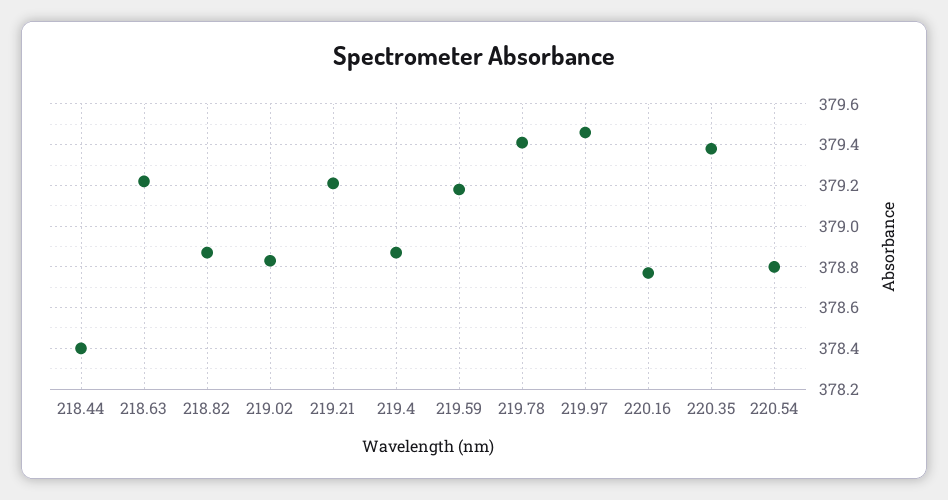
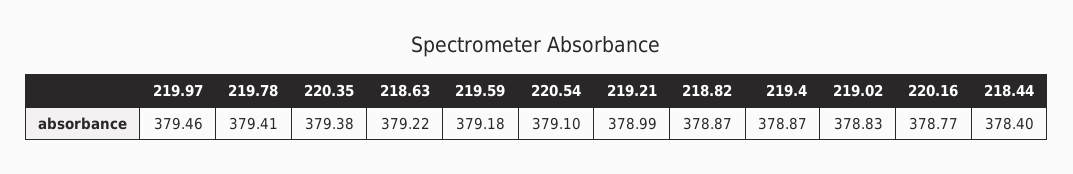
  {
    "218.44": 378.4,
    "218.63": 379.22,
    "218.82": 378.87,
    "219.02": 378.83,
-   "219.21": 379.2,
+   "219.21": 378.99,
    "219.4": 378.87,
    "219.59": 379.18,
    "219.78": 379.41,
    "219.97": 379.46,
    "220.16": 378.77,
    "220.35": 379.38,
-   "220.54": 378.8
+   "220.54": 379.1
  }

